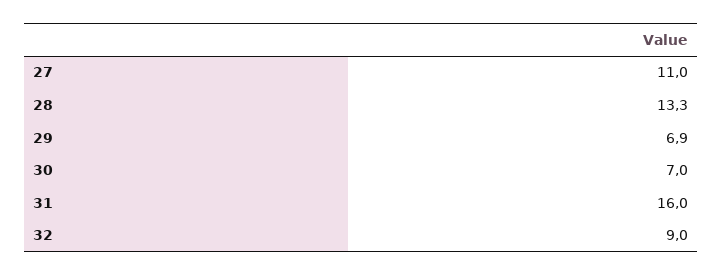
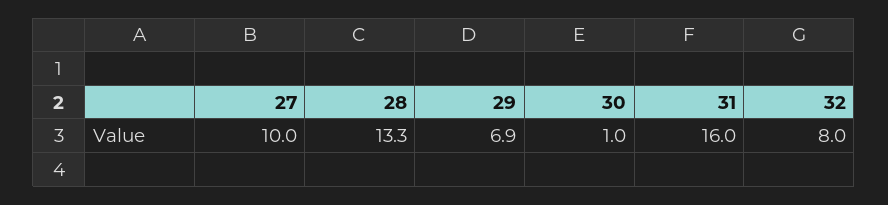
  {
-   "27": 11,
+   "27": 10,
    "28": 13.3,
    "29": 6.9,
-   "30": 7,
+   "30": 1,
    "31": 16,
-   "32": 9
+   "32": 8
  }

